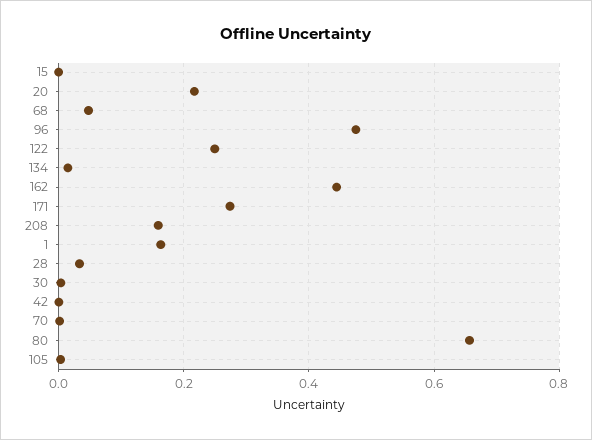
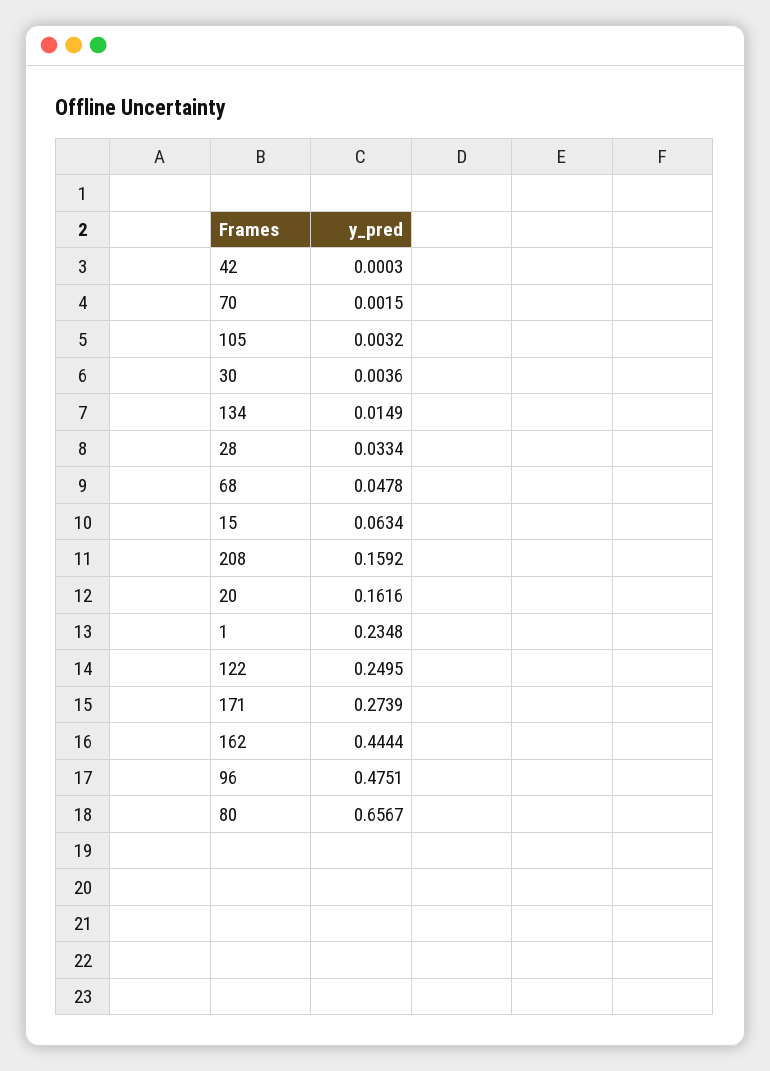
  {
-   "15": 0,
+   "15": 0.0634,
-   "20": 0.22,
+   "20": 0.1616,
    "68": 0.0478,
    "96": 0.4751,
    "122": 0.2495,
    "134": 0.0149,
    "162": 0.4444,
    "171": 0.2739,
    "208": 0.1592,
-   "1": 0.16,
+   "1": 0.2348,
    "28": 0.0334,
    "30": 0.0036,
    "42": 0.0003,
    "70": 0.0015,
    "80": 0.6567,
    "105": 0.0032
  }

